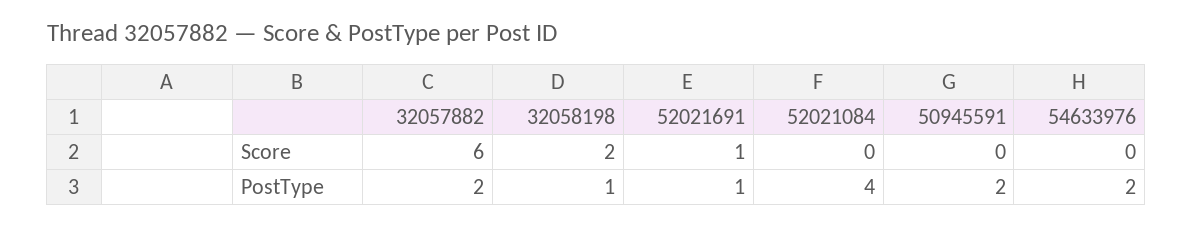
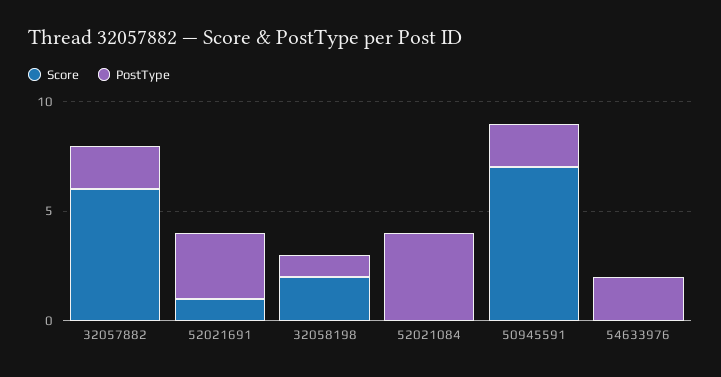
  {
    "Score": {
      "32057882": 6,
      "32058198": 2,
      "52021691": 1,
      "52021084": 0,
-     "50945591": 0,
+     "50945591": 7,
      "54633976": 0
    },
    "PostType": {
      "32057882": 2,
      "32058198": 1,
-     "52021691": 1,
+     "52021691": 3,
      "52021084": 4,
      "50945591": 2,
      "54633976": 2
    }
  }

